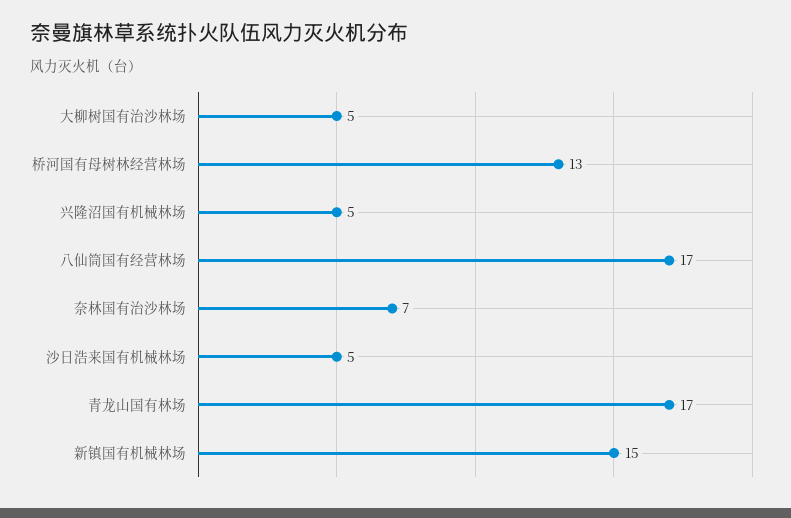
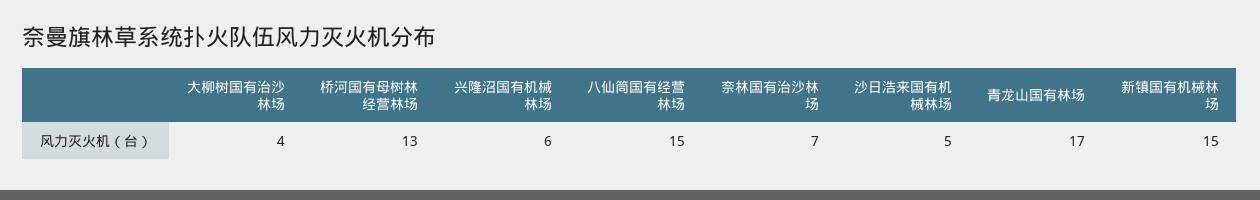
  {
-   "大柳树国有治沙林场": 5,
+   "大柳树国有治沙林场": 4,
    "桥河国有母树林经营林场": 13,
-   "兴隆沼国有机械林场": 5,
+   "兴隆沼国有机械林场": 6,
-   "八仙筒国有经营林场": 17,
+   "八仙筒国有经营林场": 15,
    "奈林国有治沙林场": 7,
    "沙日浩来国有机械林场": 5,
    "青龙山国有林场": 17,
    "新镇国有机械林场": 15
  }

